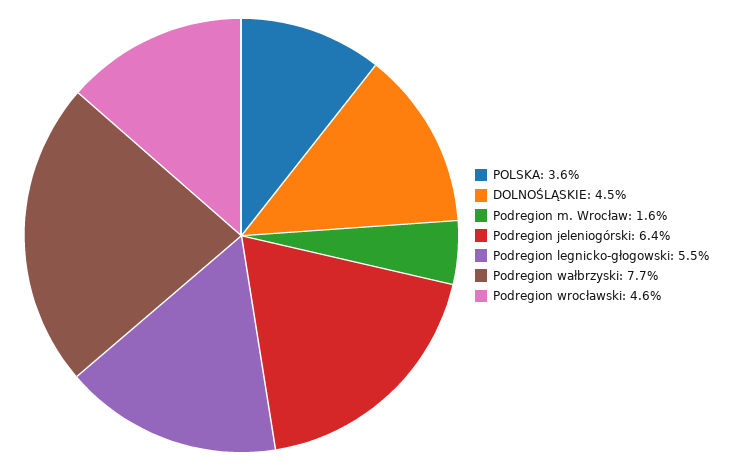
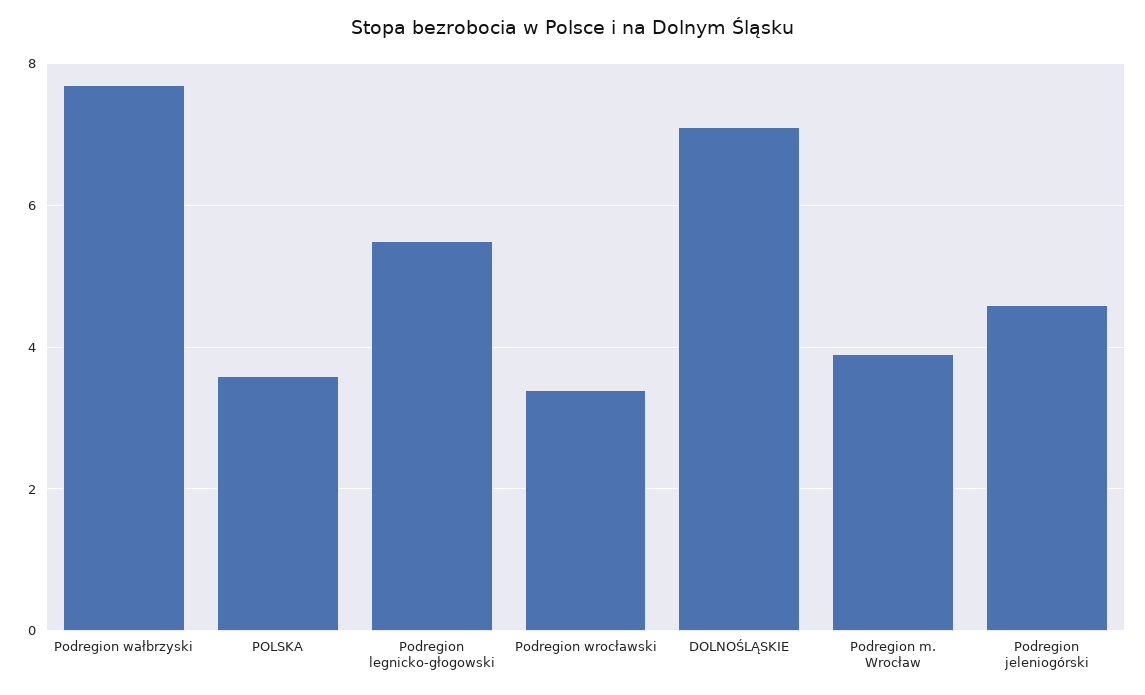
  {
    "POLSKA": 3.6,
-   "DOLNOŚLĄSKIE": 4.5,
+   "DOLNOŚLĄSKIE": 7,
-   "Podregion m. Wrocław": 1.6,
+   "Podregion m. Wrocław": 4,
-   "Podregion jeleniogórski": 6.4,
+   "Podregion jeleniogórski": 4.5,
    "Podregion legnicko-głogowski": 5.5,
    "Podregion wałbrzyski": 7.7,
-   "Podregion wrocławski": 4.6
+   "Podregion wrocławski": 3.5
  }

